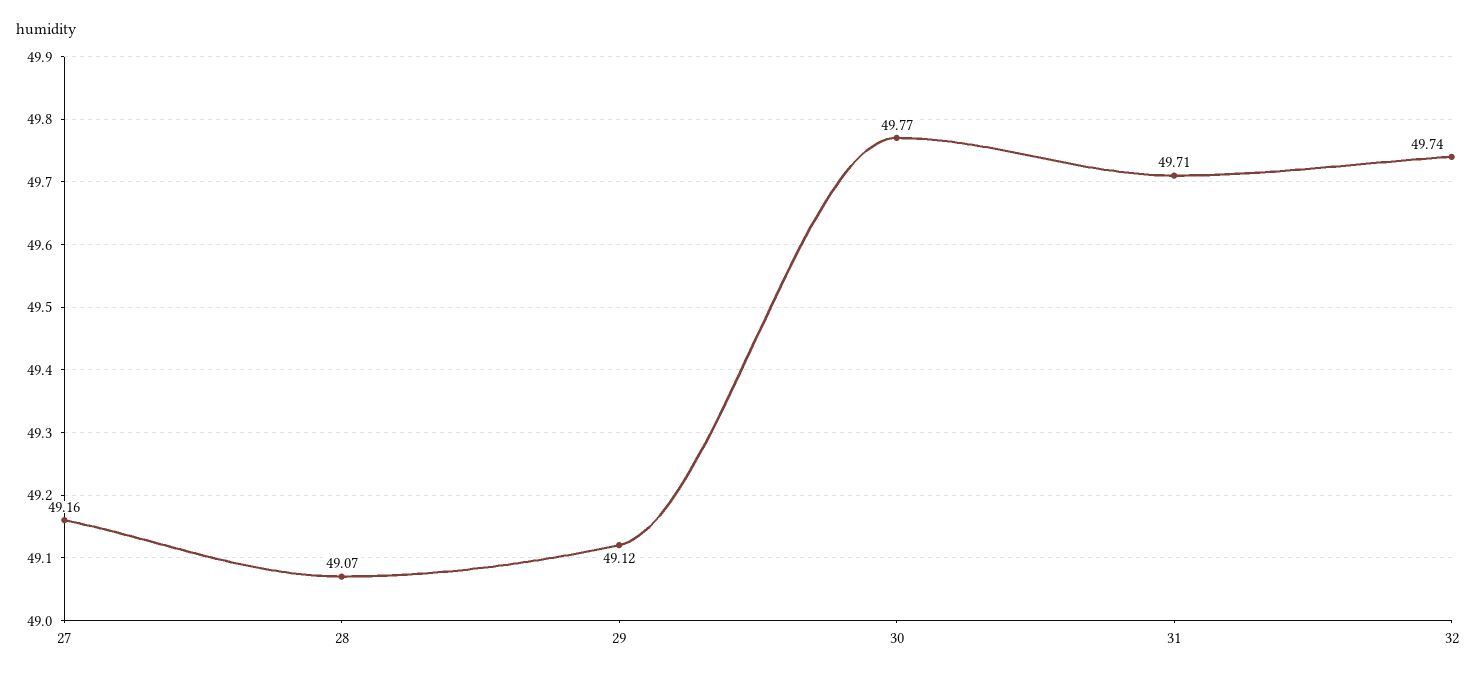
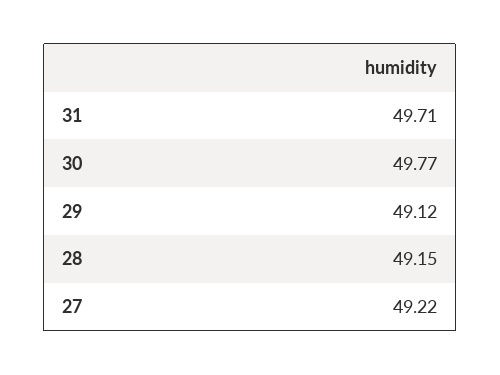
  {
-   "27": 49.16,
+   "27": 49.22,
-   "28": 49.07,
+   "28": 49.15,
    "29": 49.12,
    "30": 49.77,
-   "31": 49.71,
+   "31": 49.71
-   "32": 49.74
  }

